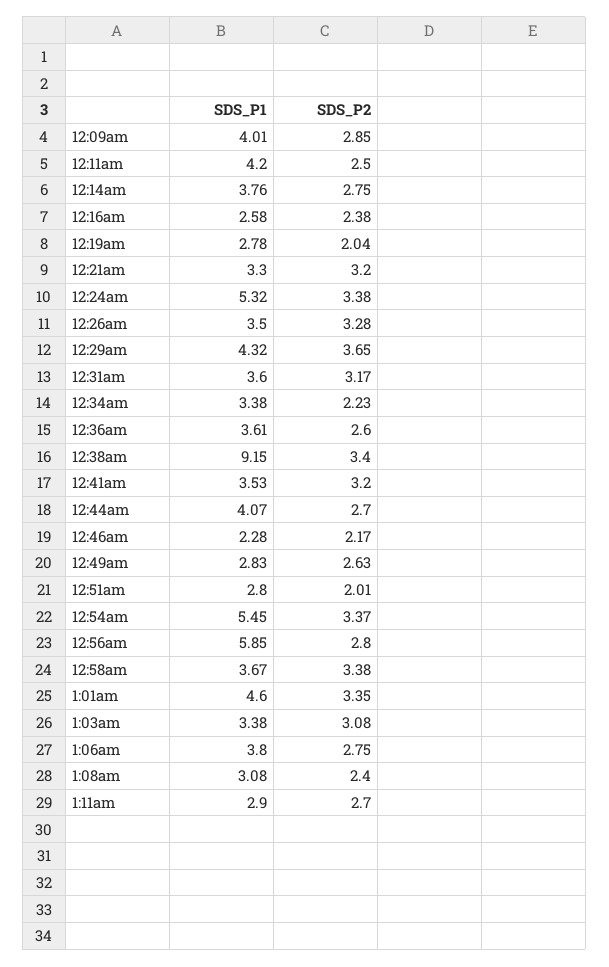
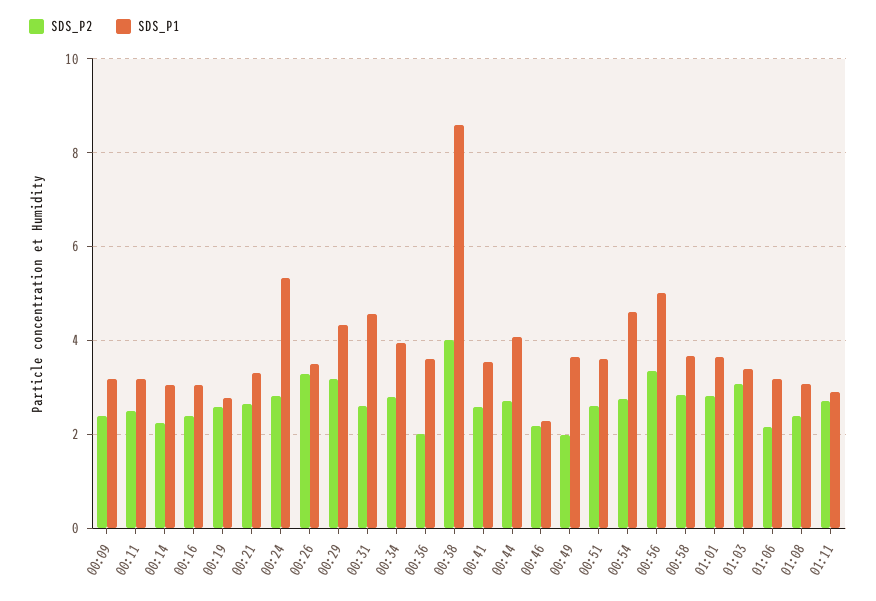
  {
    "SDS_P1": {
-     "12:09am": 4.01,
+     "12:09am": 3.2,
-     "12:11am": 4.2,
+     "12:11am": 3.2,
-     "12:14am": 3.76,
+     "12:14am": 3,
-     "12:16am": 2.58,
+     "12:16am": 3,
      "12:19am": 2.78,
      "12:21am": 3.3,
      "12:24am": 5.32,
      "12:26am": 3.5,
      "12:29am": 4.32,
-     "12:31am": 3.6,
+     "12:31am": 4.6,
-     "12:34am": 3.38,
+     "12:34am": 4,
      "12:36am": 3.61,
-     "12:38am": 9.15,
+     "12:38am": 8.6,
      "12:41am": 3.53,
      "12:44am": 4.07,
      "12:46am": 2.28,
-     "12:49am": 2.83,
+     "12:49am": 3.6,
-     "12:51am": 2.8,
+     "12:51am": 3.6,
-     "12:54am": 5.45,
+     "12:54am": 4.6,
-     "12:56am": 5.85,
+     "12:56am": 5,
      "12:58am": 3.67,
-     "1:01am": 4.6,
+     "1:01am": 3.6,
      "1:03am": 3.38,
-     "1:06am": 3.8,
+     "1:06am": 3.2,
      "1:08am": 3.08,
      "1:11am": 2.9
    },
    "SDS_P2": {
-     "12:09am": 2.85,
+     "12:09am": 2.4,
      "12:11am": 2.5,
-     "12:14am": 2.75,
+     "12:14am": 2.2,
      "12:16am": 2.38,
-     "12:19am": 2.04,
+     "12:19am": 2.6,
-     "12:21am": 3.2,
+     "12:21am": 2.6,
-     "12:24am": 3.38,
+     "12:24am": 2.8,
      "12:26am": 3.28,
-     "12:29am": 3.65,
+     "12:29am": 3.2,
-     "12:31am": 3.17,
+     "12:31am": 2.6,
-     "12:34am": 2.23,
+     "12:34am": 2.8,
-     "12:36am": 2.6,
+     "12:36am": 2,
-     "12:38am": 3.4,
+     "12:38am": 4,
-     "12:41am": 3.2,
+     "12:41am": 2.6,
      "12:44am": 2.7,
      "12:46am": 2.17,
-     "12:49am": 2.63,
+     "12:49am": 2,
-     "12:51am": 2.01,
+     "12:51am": 2.6,
-     "12:54am": 3.37,
+     "12:54am": 2.8,
-     "12:56am": 2.8,
+     "12:56am": 3.4,
-     "12:58am": 3.38,
+     "12:58am": 2.8,
-     "1:01am": 3.35,
+     "1:01am": 2.8,
      "1:03am": 3.08,
-     "1:06am": 2.75,
+     "1:06am": 2.2,
      "1:08am": 2.4,
      "1:11am": 2.7
    }
  }

